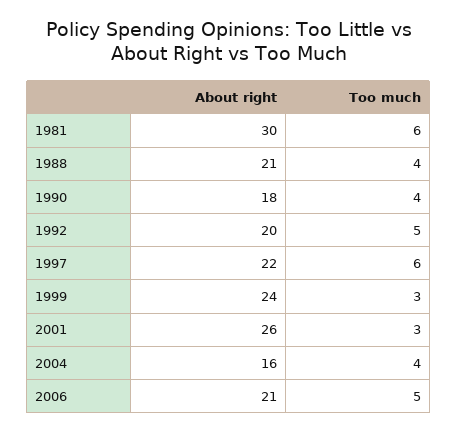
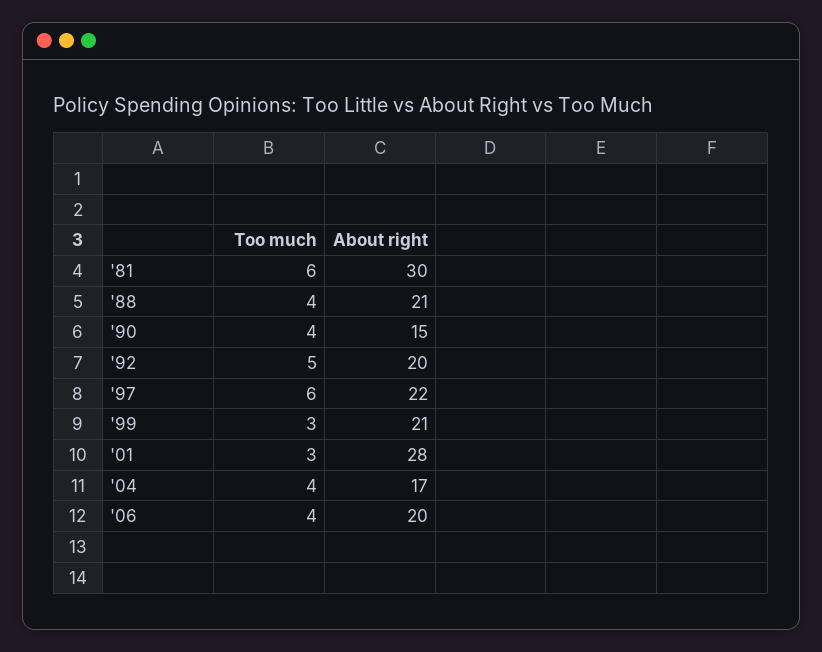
  {
    "About right": {
      "1981": 30,
      "1988": 21,
-     "1990": 18,
+     "1990": 15,
      "1992": 20,
      "1997": 22,
-     "1999": 24,
+     "1999": 21,
-     "2001": 26,
+     "2001": 28,
-     "2004": 16,
+     "2004": 17,
-     "2006": 21
+     "2006": 20
    },
    "Too much": {
      "1981": 6,
      "1988": 4,
      "1990": 4,
      "1992": 5,
      "1997": 6,
      "1999": 3,
      "2001": 3,
      "2004": 4,
-     "2006": 5
+     "2006": 4
    }
  }

